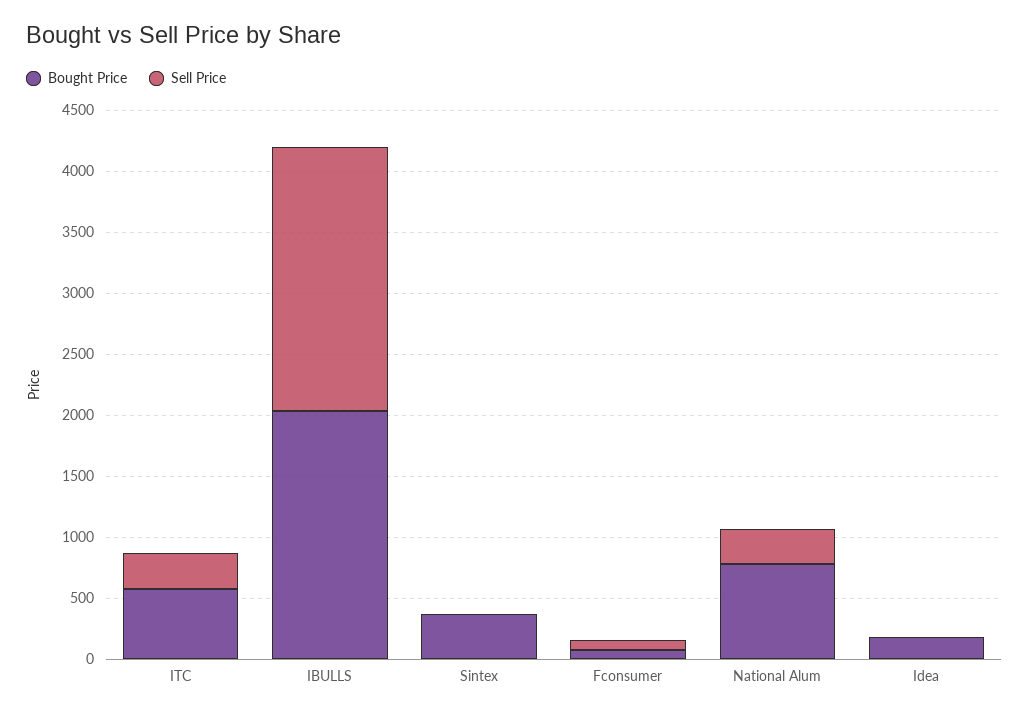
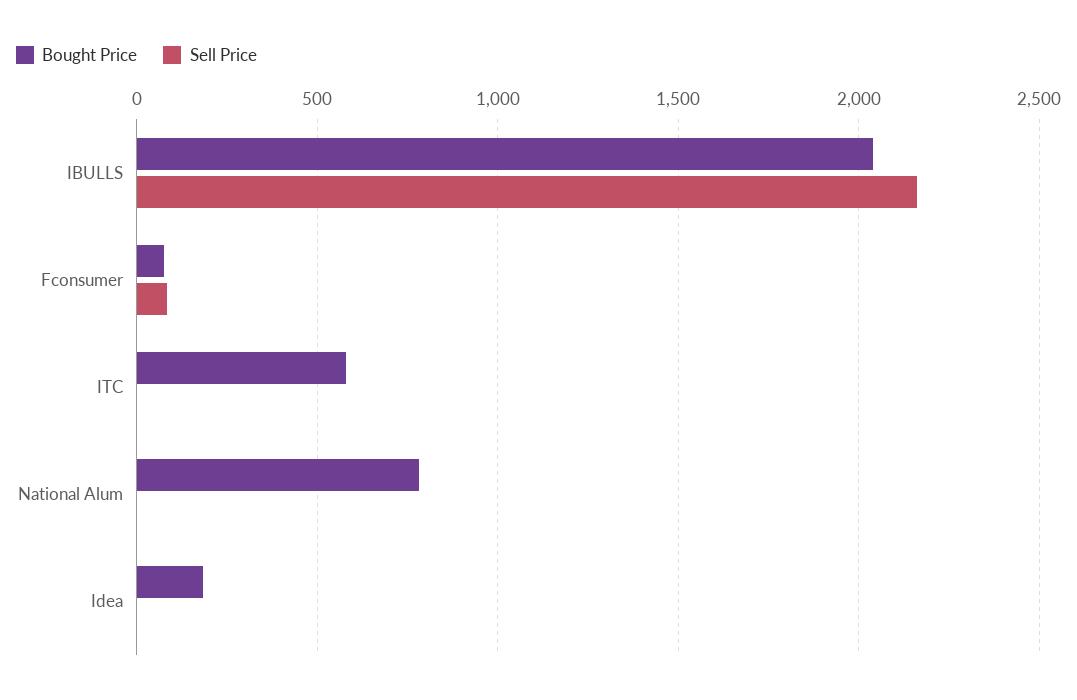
  {
    "Bought Price": {
      "ITC": 600,
      "IBULLS": 2050,
-     "Sintex": 400,
      "Fconsumer": 100,
      "National Alum": 800,
      "Idea": 200
    },
    "Sell Price": {
-     "ITC": 300,
+     "ITC": 0,
      "IBULLS": 2150,
-     "Sintex": 0,
      "Fconsumer": 100,
-     "National Alum": 300,
+     "National Alum": 0,
      "Idea": 0
    }
  }

